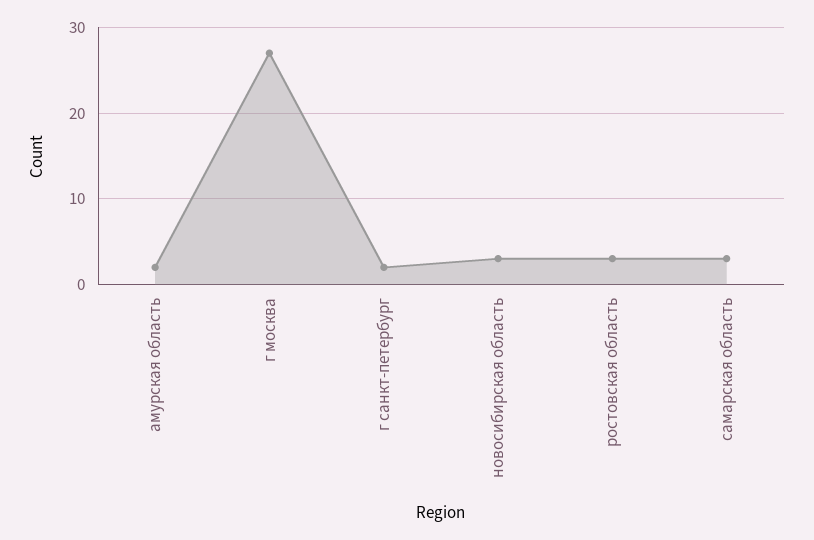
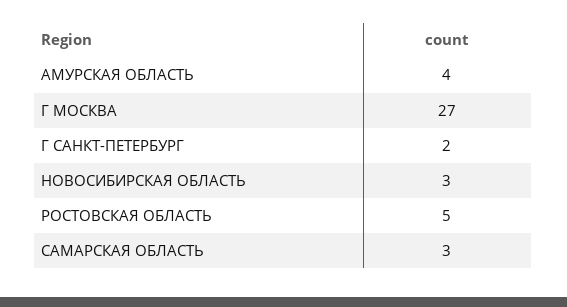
  {
-   "амурская область": 2,
+   "амурская область": 4,
    "г москва": 27,
    "г санкт-петербург": 2,
    "новосибирская область": 3,
-   "ростовская область": 3,
+   "ростовская область": 5,
    "самарская область": 3
  }

